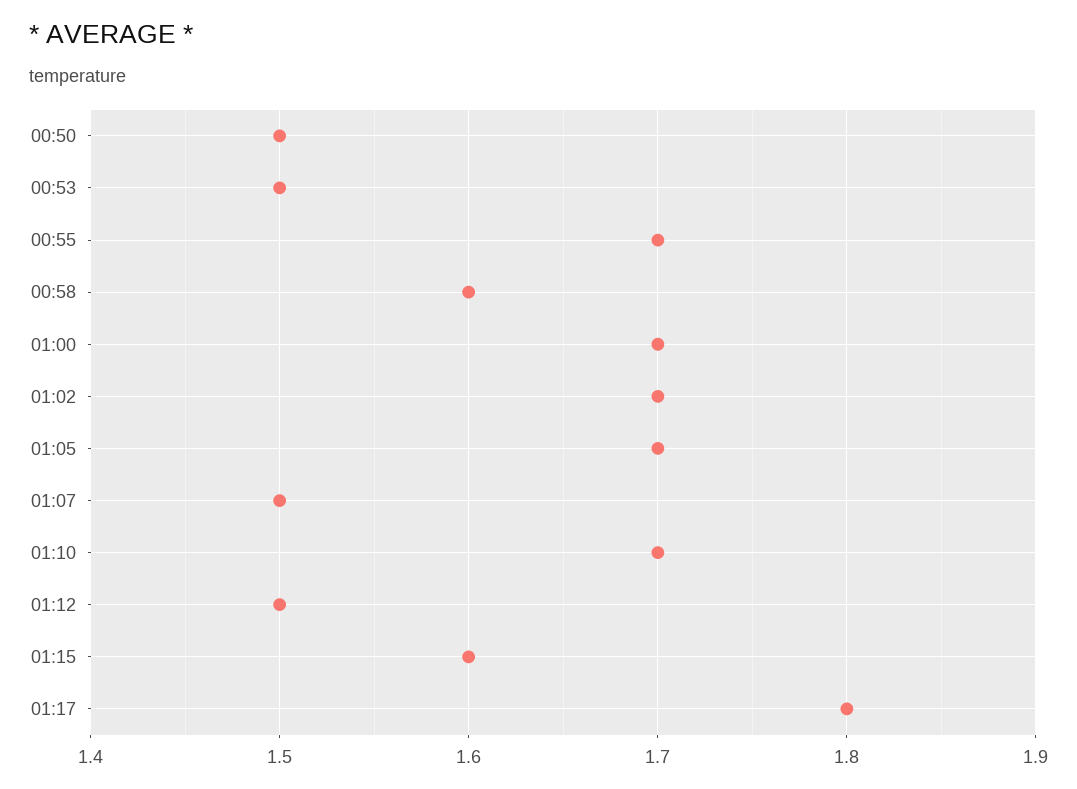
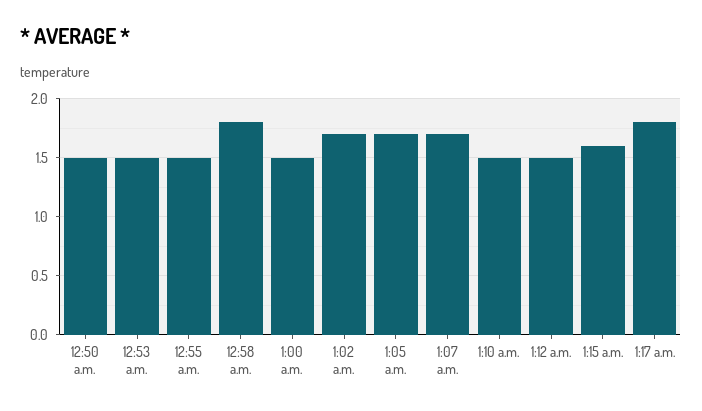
  {
    "00:50": 1.5,
    "00:53": 1.5,
-   "00:55": 1.7,
+   "00:55": 1.5,
-   "00:58": 1.6,
+   "00:58": 1.8,
-   "01:00": 1.7,
+   "01:00": 1.5,
    "01:02": 1.7,
    "01:05": 1.7,
-   "01:07": 1.5,
+   "01:07": 1.7,
-   "01:10": 1.7,
+   "01:10": 1.5,
    "01:12": 1.5,
    "01:15": 1.6,
    "01:17": 1.8
  }

